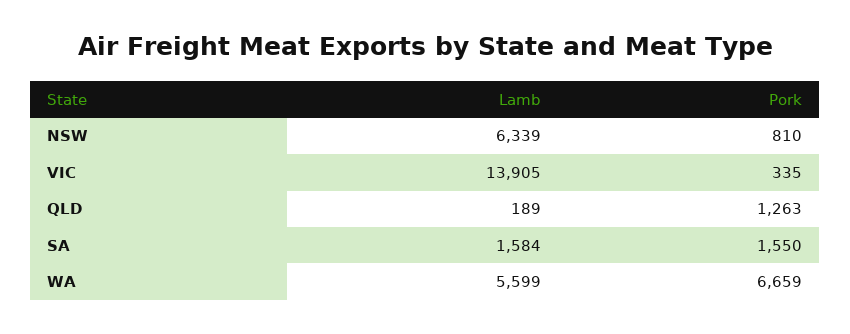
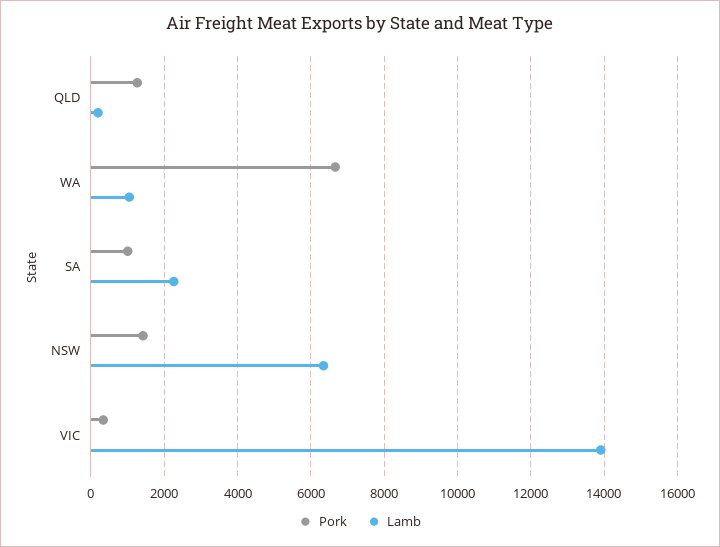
  {
    "Lamb": {
      "NSW": 6339,
      "VIC": 13905,
      "QLD": 189,
-     "SA": 1584,
+     "SA": 2200,
-     "WA": 5599
+     "WA": 1000
    },
    "Pork": {
-     "NSW": 810,
+     "NSW": 1400,
      "VIC": 335,
      "QLD": 1263,
-     "SA": 1550,
+     "SA": 1000,
      "WA": 6659
    }
  }

